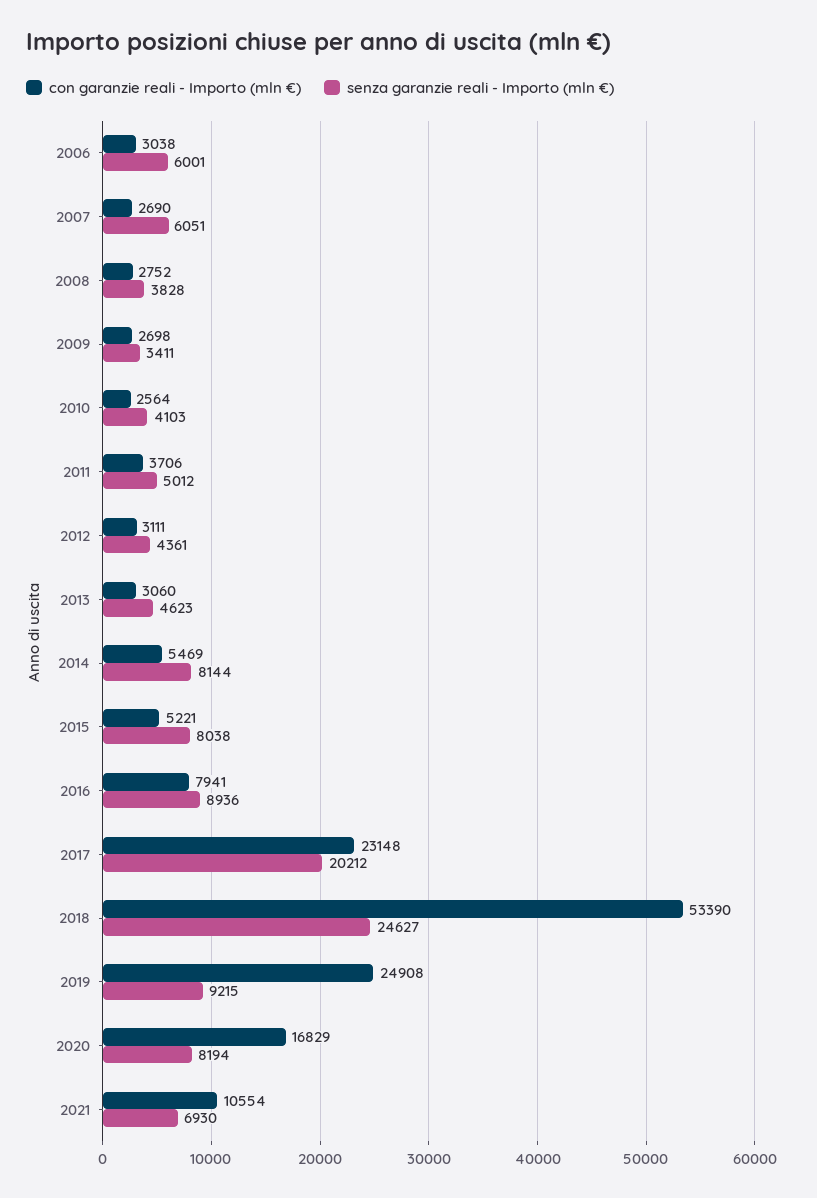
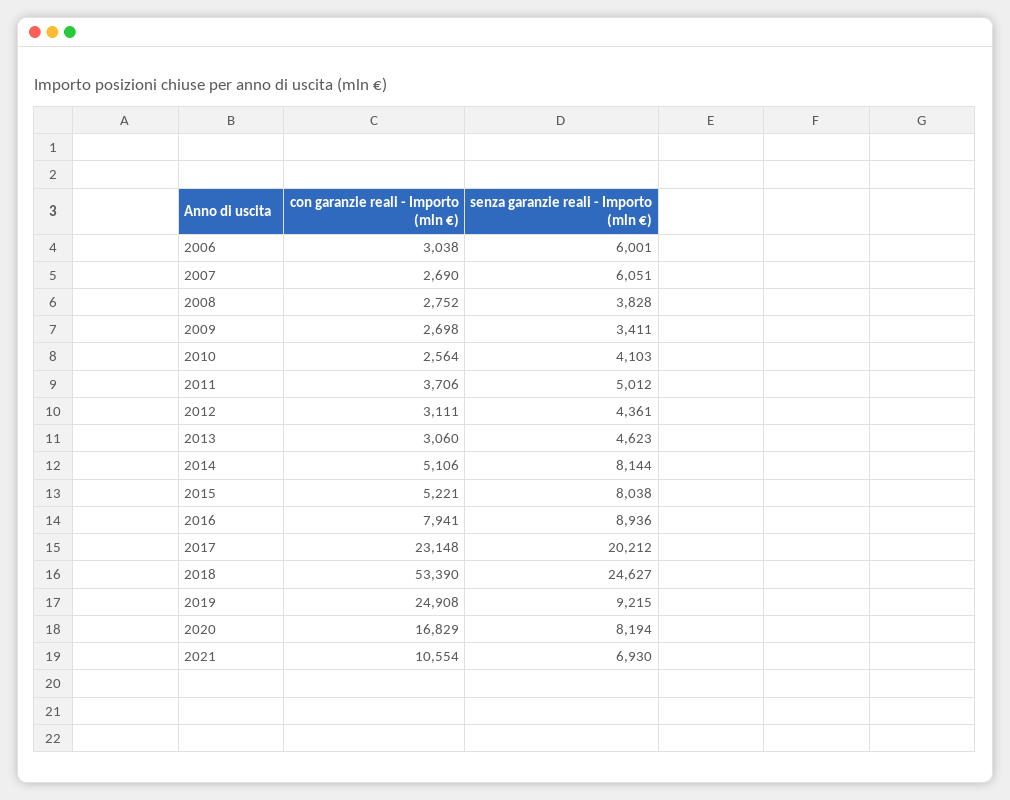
  {
    "con garanzie reali - Importo (mln €)": {
      "2006": 3038,
      "2007": 2690,
      "2008": 2752,
      "2009": 2698,
      "2010": 2564,
      "2011": 3706,
      "2012": 3111,
      "2013": 3060,
-     "2014": 5469,
+     "2014": 5106,
      "2015": 5221,
      "2016": 7941,
      "2017": 23148,
      "2018": 53390,
      "2019": 24908,
      "2020": 16829,
      "2021": 10554
    },
    "senza garanzie reali - Importo (mln €)": {
      "2006": 6001,
      "2007": 6051,
      "2008": 3828,
      "2009": 3411,
      "2010": 4103,
      "2011": 5012,
      "2012": 4361,
      "2013": 4623,
      "2014": 8144,
      "2015": 8038,
      "2016": 8936,
      "2017": 20212,
      "2018": 24627,
      "2019": 9215,
      "2020": 8194,
      "2021": 6930
    }
  }

